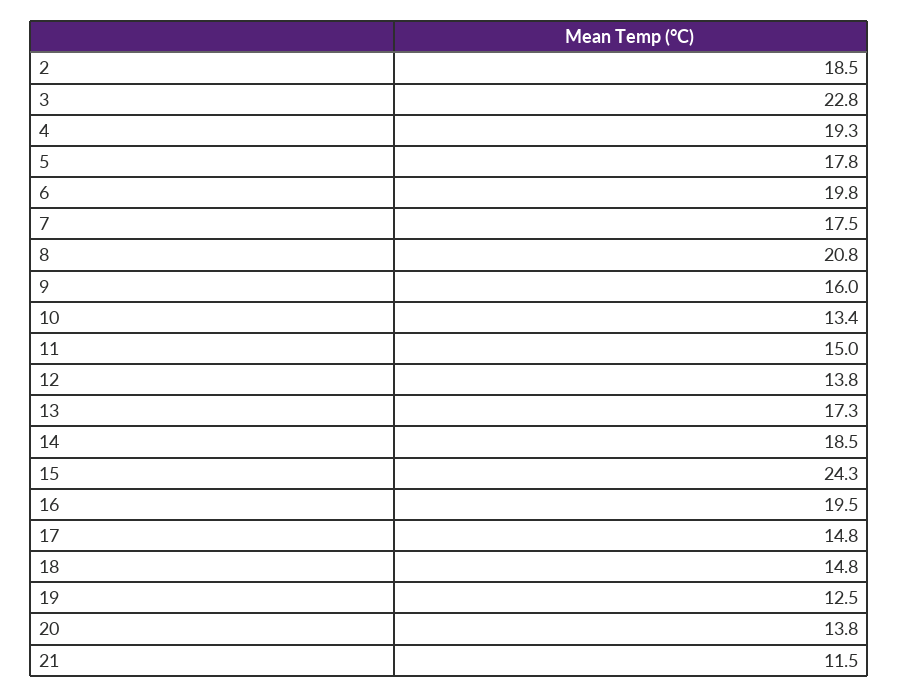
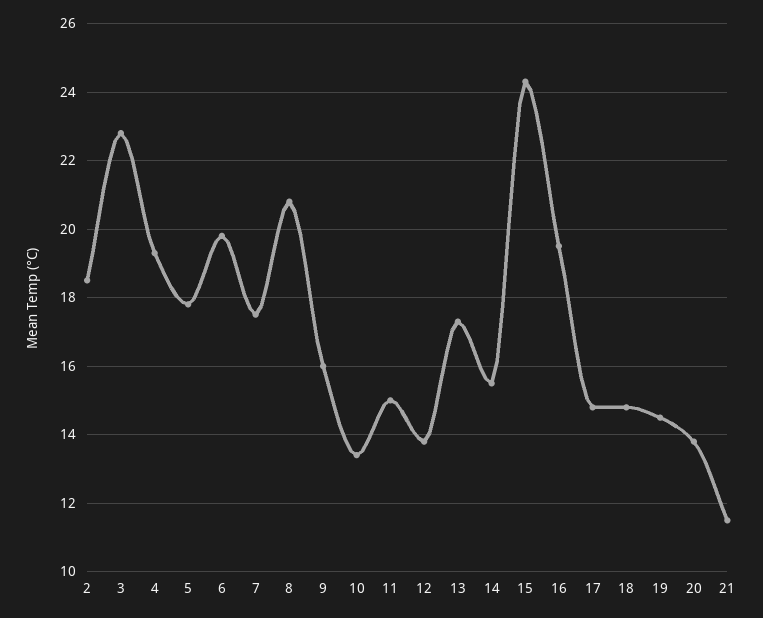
  {
    "2": 18.5,
    "3": 22.8,
    "4": 19.3,
    "5": 17.8,
    "6": 19.8,
    "7": 17.5,
    "8": 20.8,
    "9": 16,
    "10": 13.4,
    "11": 15,
    "12": 13.8,
    "13": 17.3,
-   "14": 18.5,
+   "14": 15.5,
    "15": 24.3,
    "16": 19.5,
    "17": 14.8,
    "18": 14.8,
-   "19": 12.5,
+   "19": 14.5,
    "20": 13.8,
    "21": 11.5
  }

